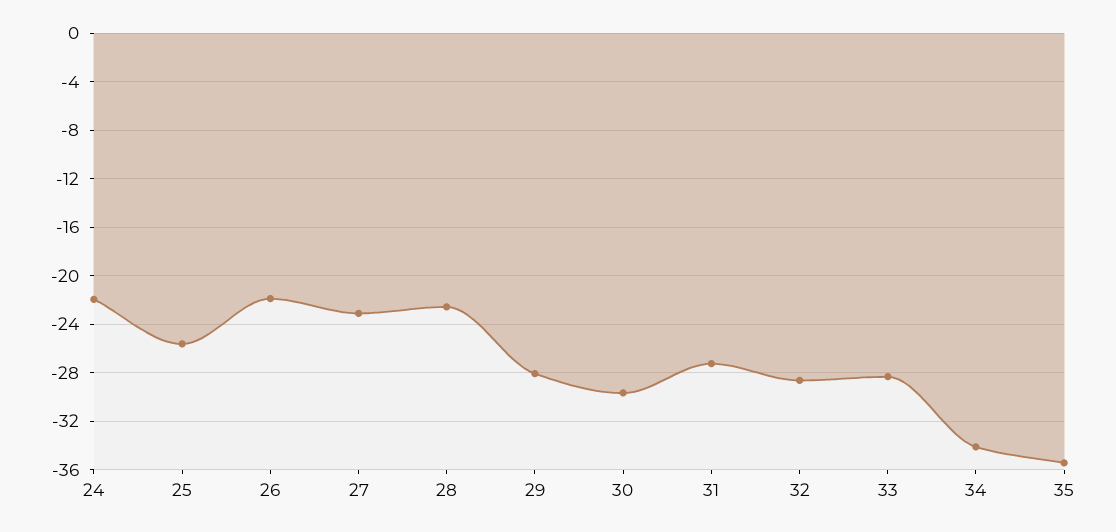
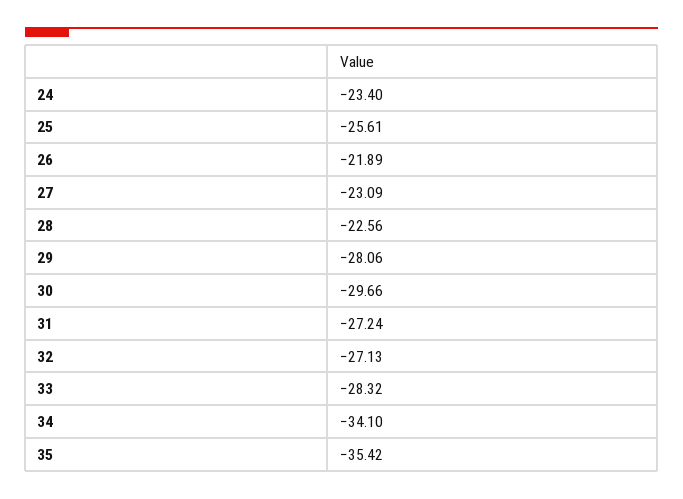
  {
-   "24": -22,
+   "24": -23.4,
    "25": -25.61,
    "26": -21.89,
    "27": -23.09,
    "28": -22.56,
    "29": -28.06,
    "30": -29.66,
    "31": -27.24,
-   "32": -28.5,
+   "32": -27.13,
    "33": -28.32,
    "34": -34.1,
    "35": -35.42
  }

